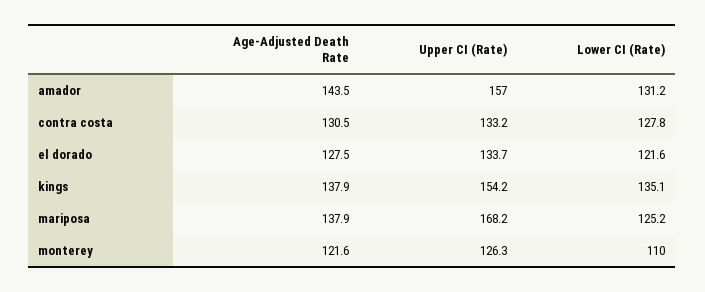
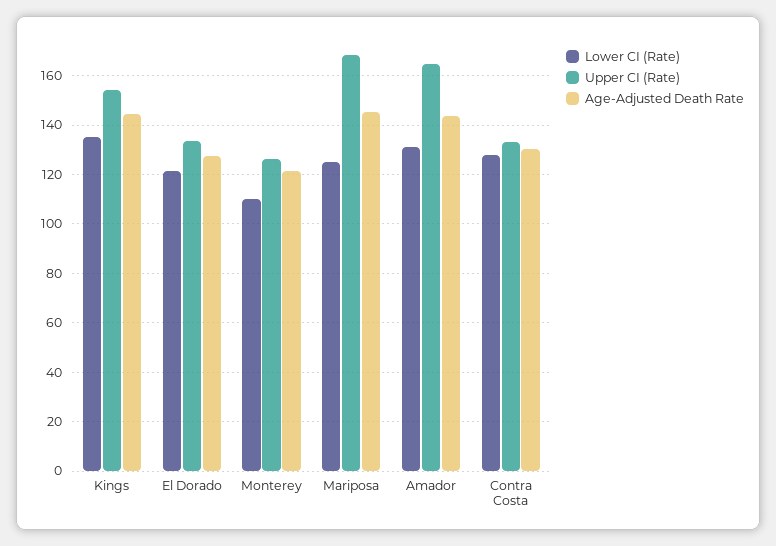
  {
    "Age-Adjusted Death Rate": {
      "amador": 143.5,
      "contra costa": 130.5,
      "el dorado": 127.5,
-     "kings": 137.9,
+     "kings": 145,
-     "mariposa": 137.9,
+     "mariposa": 145,
      "monterey": 121.6
    },
    "Upper CI (Rate)": {
-     "amador": 157,
+     "amador": 165,
      "contra costa": 133.2,
      "el dorado": 133.7,
      "kings": 154.2,
      "mariposa": 168.2,
      "monterey": 126.3
    },
    "Lower CI (Rate)": {
      "amador": 131.2,
      "contra costa": 127.8,
      "el dorado": 121.6,
      "kings": 135.1,
      "mariposa": 125.2,
      "monterey": 110
    }
  }

